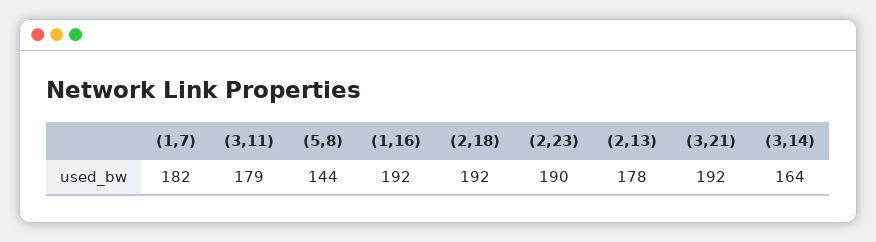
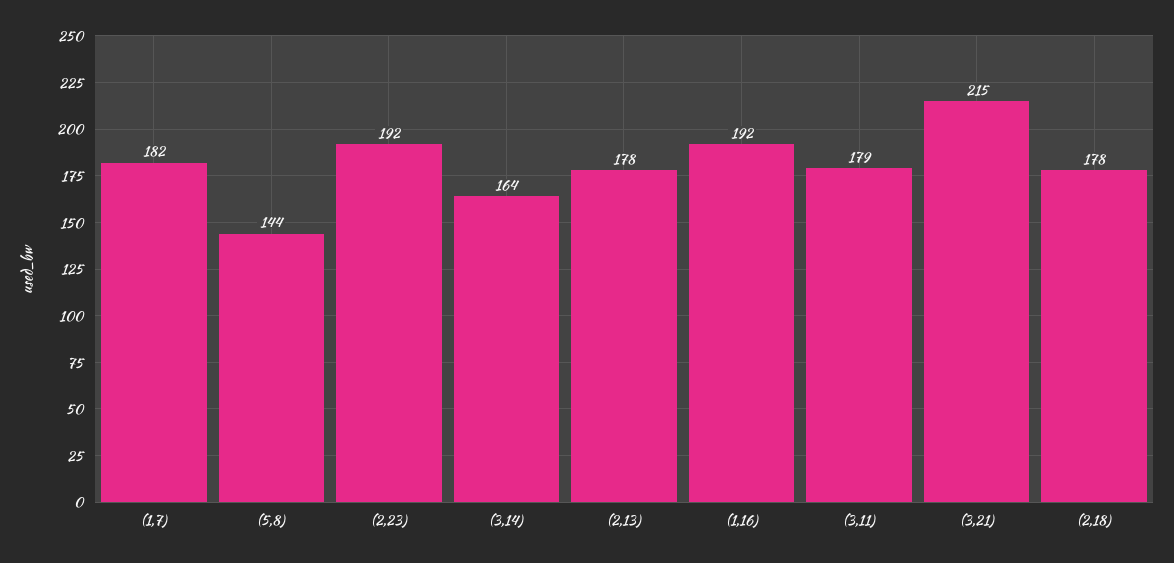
  {
    "(1,7)": 182,
    "(3,11)": 179,
    "(5,8)": 144,
    "(1,16)": 192,
-   "(2,18)": 192,
+   "(2,18)": 178,
-   "(2,23)": 190,
+   "(2,23)": 192,
    "(2,13)": 178,
-   "(3,21)": 192,
+   "(3,21)": 215,
    "(3,14)": 164
  }

